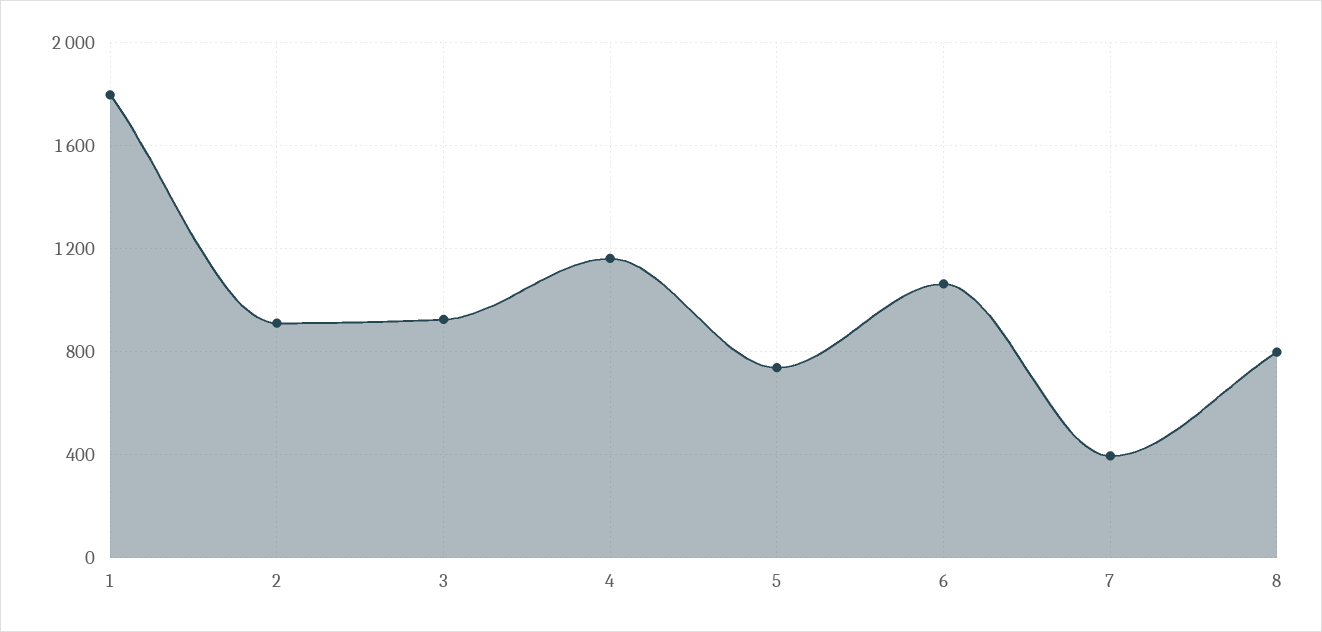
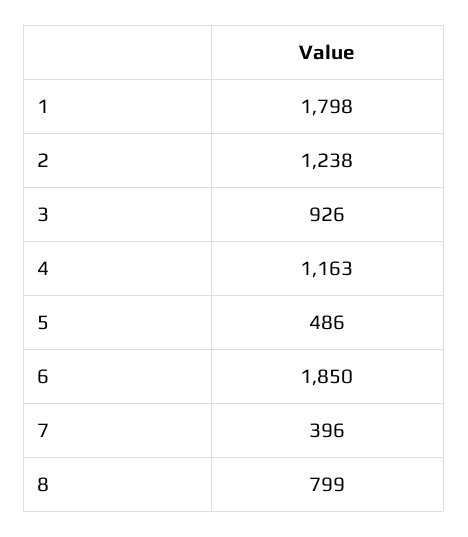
  {
    "1": 1798,
-   "2": 900,
+   "2": 1238,
    "3": 926,
    "4": 1163,
-   "5": 750,
+   "5": 486,
-   "6": 1050,
+   "6": 1850,
    "7": 396,
    "8": 799
  }

